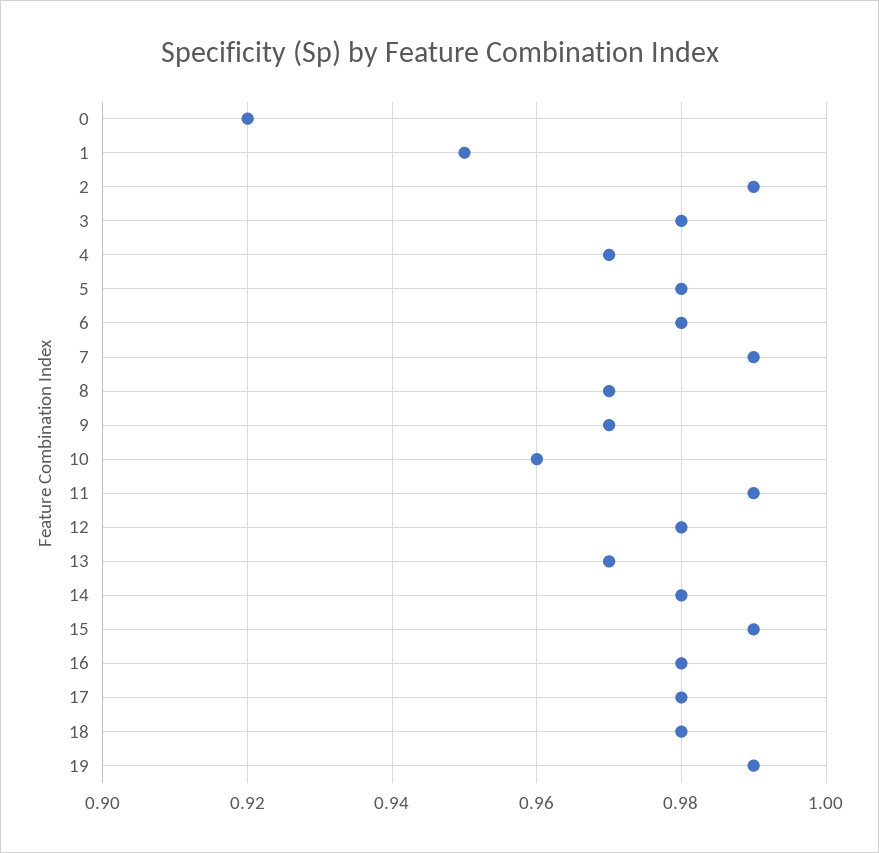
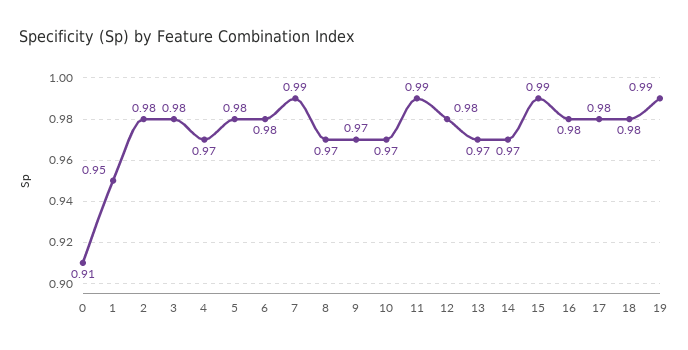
  {
-   "0": 0.92,
+   "0": 0.91,
    "1": 0.95,
-   "2": 0.99,
+   "2": 0.98,
    "3": 0.98,
    "4": 0.97,
    "5": 0.98,
    "6": 0.98,
    "7": 0.99,
    "8": 0.97,
    "9": 0.97,
-   "10": 0.96,
+   "10": 0.97,
    "11": 0.99,
    "12": 0.98,
    "13": 0.97,
-   "14": 0.98,
+   "14": 0.97,
    "15": 0.99,
    "16": 0.98,
    "17": 0.98,
    "18": 0.98,
    "19": 0.99
  }

